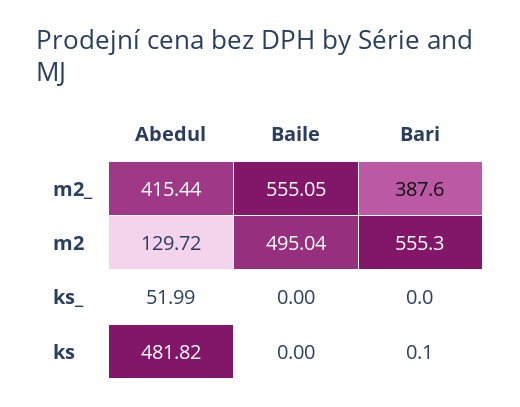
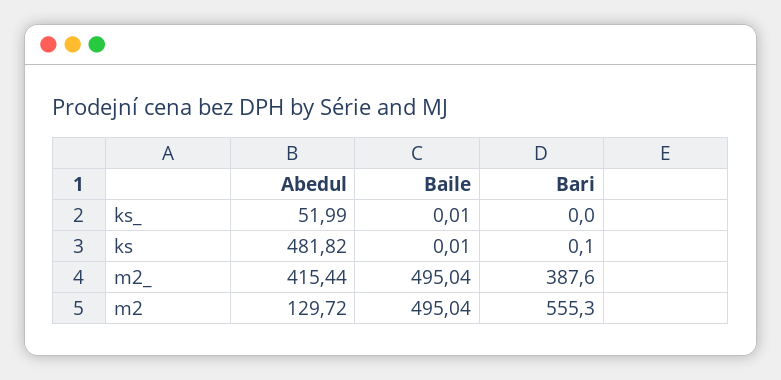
  {
    "Abedul": {
      "m2_": 415.44,
      "m2": 129.72,
      "ks_": 51.99,
      "ks": 481.82
    },
    "Baile": {
-     "m2_": 555.05,
+     "m2_": 495.04,
      "m2": 495.04,
-     "ks_": 0,
+     "ks_": 0.01,
-     "ks": 0
+     "ks": 0.01
    },
    "Bari": {
      "m2_": 387.6,
      "m2": 555.3,
      "ks_": 0,
      "ks": 0.1
    }
  }

